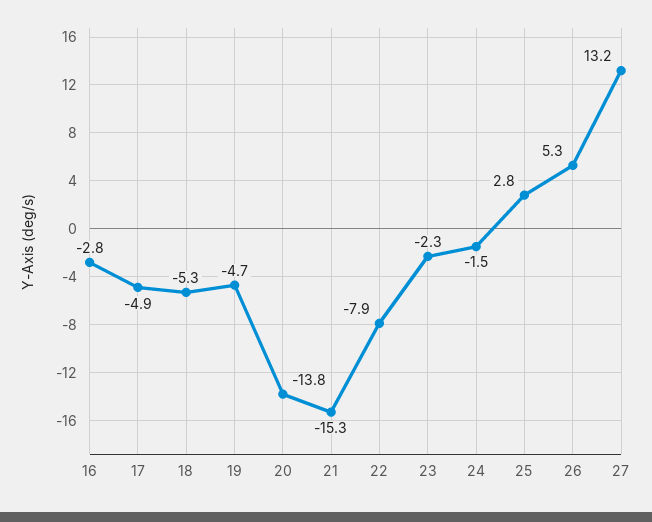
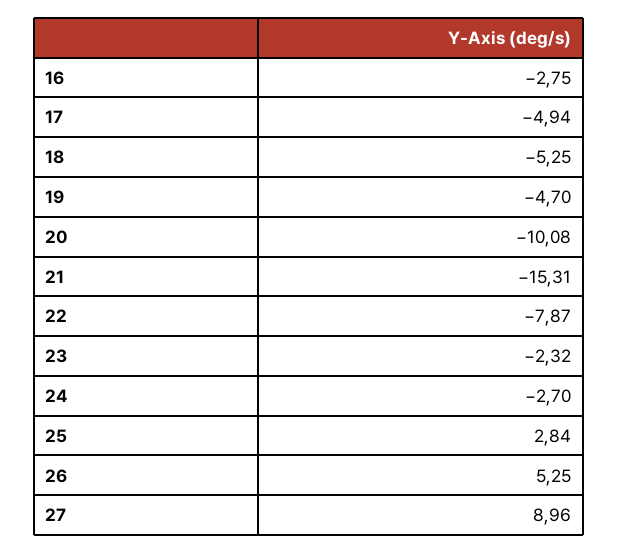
  {
    "16": -2.75,
    "17": -4.94,
    "18": -5.25,
    "19": -4.7,
-   "20": -13.8,
+   "20": -10.08,
    "21": -15.31,
    "22": -7.87,
    "23": -2.32,
-   "24": -1.5,
+   "24": -2.7,
    "25": 2.84,
    "26": 5.25,
-   "27": 13.2
+   "27": 8.96
  }

